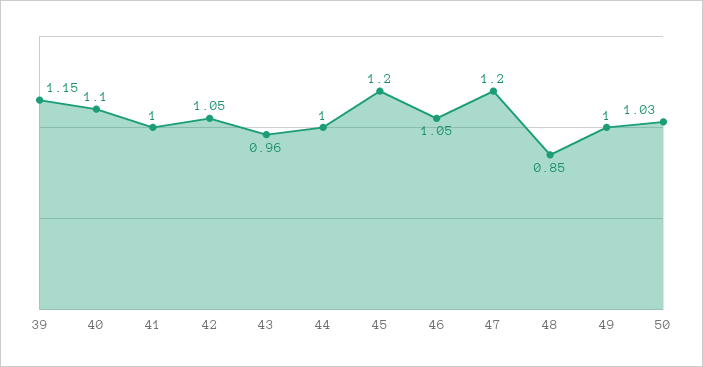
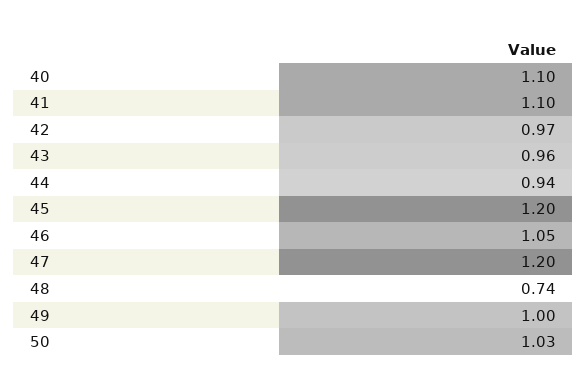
  {
-   "39": 1.15,
    "40": 1.1,
-   "41": 1,
+   "41": 1.1,
-   "42": 1.05,
+   "42": 0.97,
    "43": 0.96,
-   "44": 1,
+   "44": 0.94,
    "45": 1.2,
    "46": 1.05,
    "47": 1.2,
-   "48": 0.85,
+   "48": 0.74,
    "49": 1,
    "50": 1.03
  }

